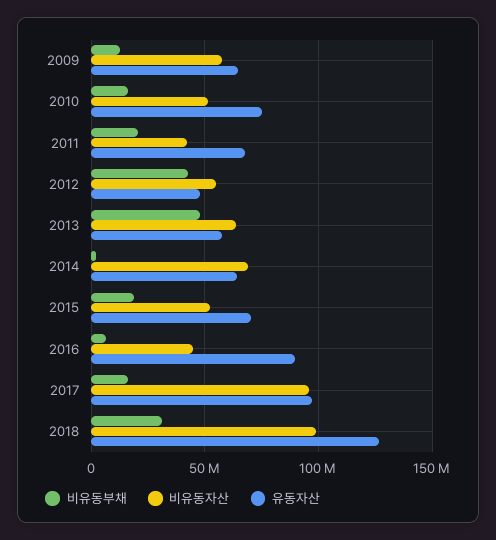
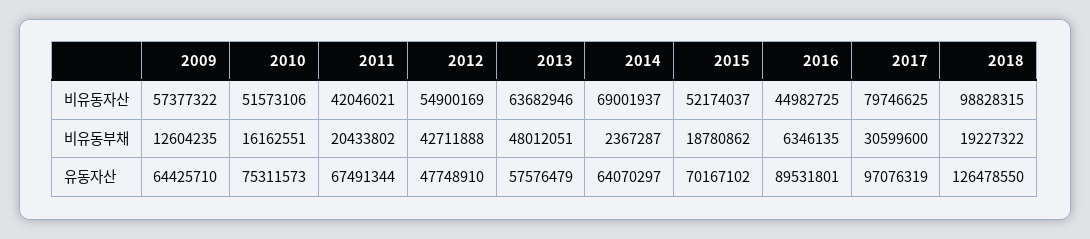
  {
    "비유동부채": {
      "2009": 12604235,
      "2010": 16162551,
      "2011": 20433802,
      "2012": 42711888,
      "2013": 48012051,
      "2014": 2367287,
      "2015": 18780862,
      "2016": 6346135,
-     "2017": 15000000,
+     "2017": 30599600,
-     "2018": 30000000
+     "2018": 19227322
    },
    "비유동자산": {
      "2009": 57377322,
      "2010": 51573106,
      "2011": 42046021,
      "2012": 54900169,
      "2013": 63682946,
      "2014": 69001937,
      "2015": 52174037,
      "2016": 44982725,
-     "2017": 95000000,
+     "2017": 79746625,
      "2018": 98828315
    },
    "유동자산": {
      "2009": 64425710,
      "2010": 75311573,
      "2011": 67491344,
      "2012": 47748910,
      "2013": 57576479,
      "2014": 64070297,
      "2015": 70167102,
      "2016": 89531801,
      "2017": 97076319,
      "2018": 126478550
    }
  }

